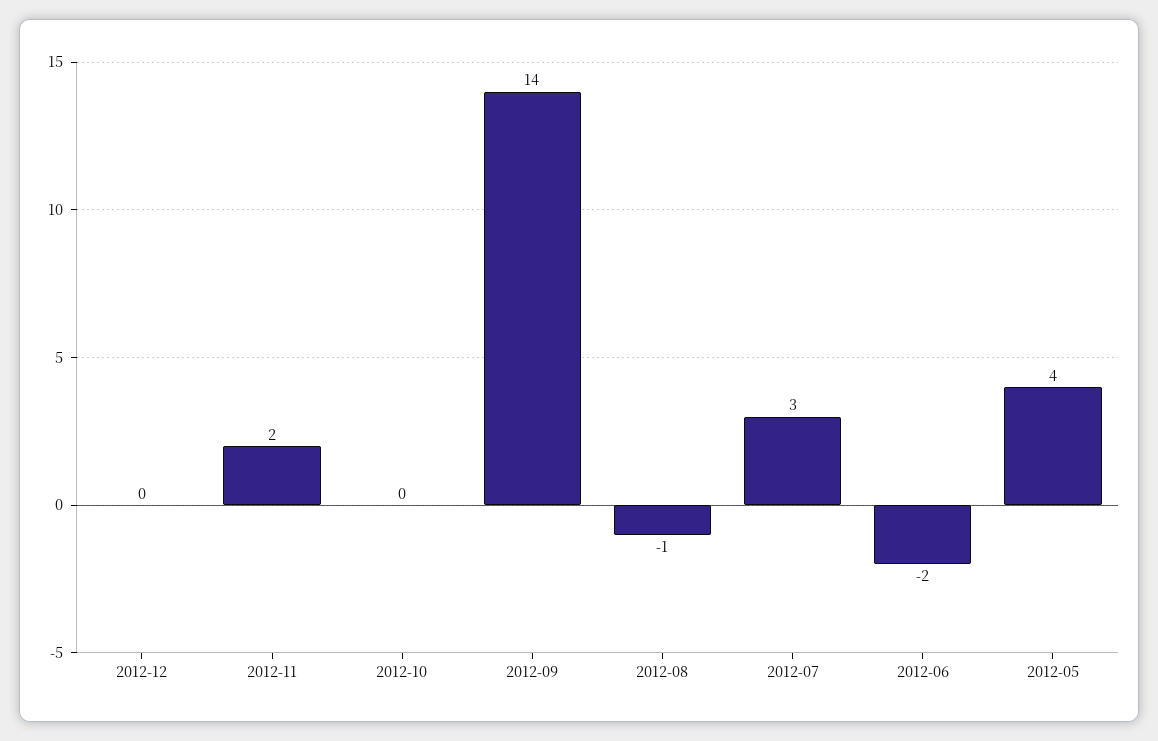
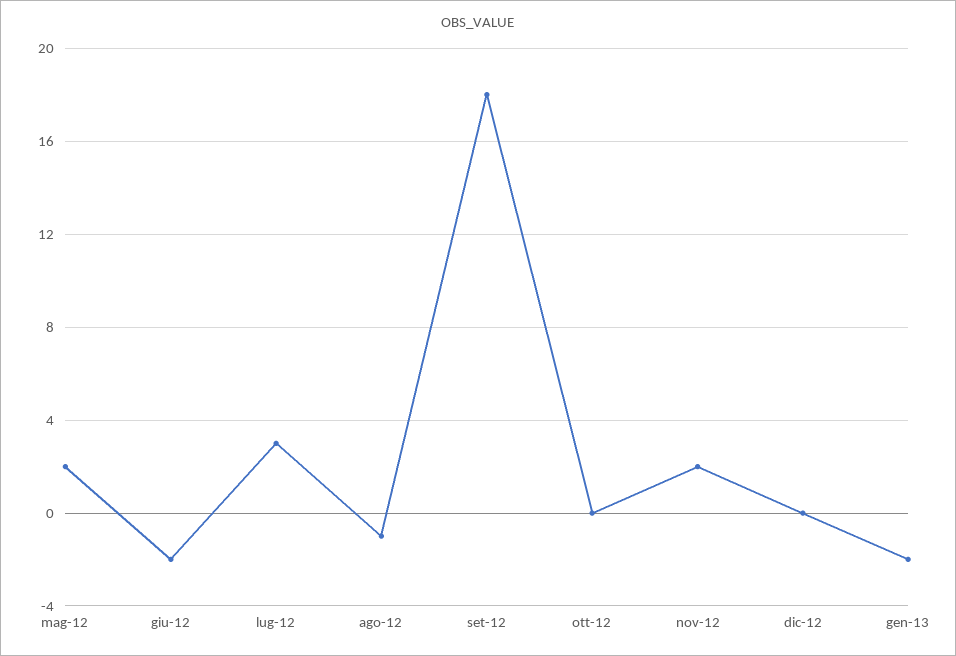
  {
    "2012-12": 0,
    "2012-11": 2,
    "2012-10": 0,
-   "2012-09": 14,
+   "2012-09": 18,
    "2012-08": -1,
    "2012-07": 3,
    "2012-06": -2,
-   "2012-05": 4
+   "2012-05": 2,
+   "gen-13": -2
  }

